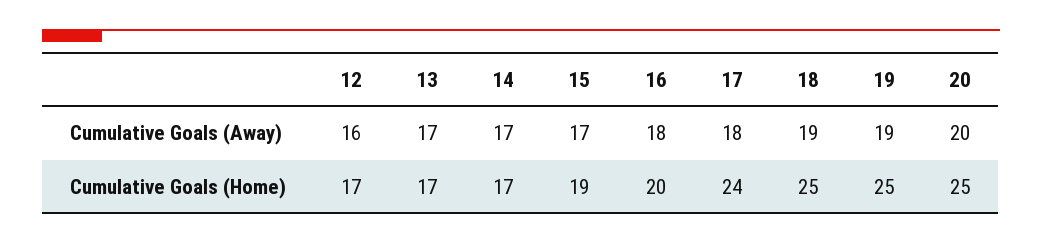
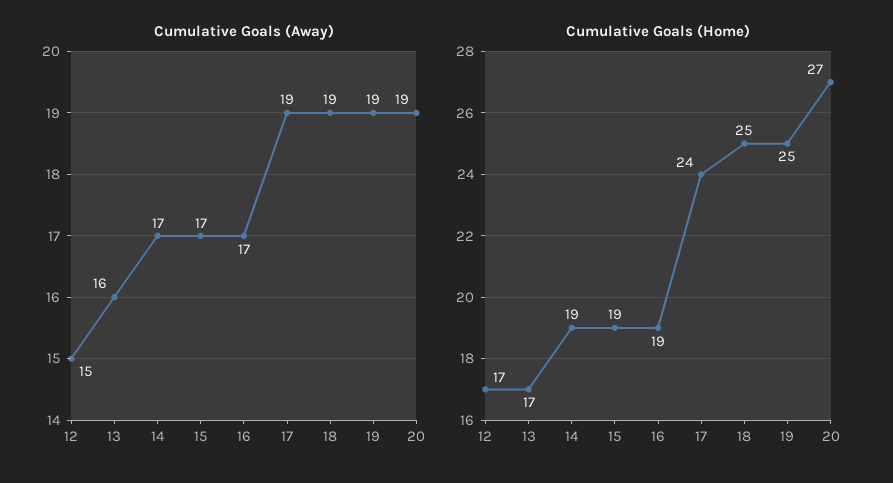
  {
    "Cumulative Goals (Away)": {
-     "12": 16,
+     "12": 15,
-     "13": 17,
+     "13": 16,
      "14": 17,
      "15": 17,
-     "16": 18,
+     "16": 17,
-     "17": 18,
+     "17": 19,
      "18": 19,
      "19": 19,
-     "20": 20
+     "20": 19
    },
    "Cumulative Goals (Home)": {
      "12": 17,
      "13": 17,
-     "14": 17,
+     "14": 19,
      "15": 19,
-     "16": 20,
+     "16": 19,
      "17": 24,
      "18": 25,
      "19": 25,
-     "20": 25
+     "20": 27
    }
  }

